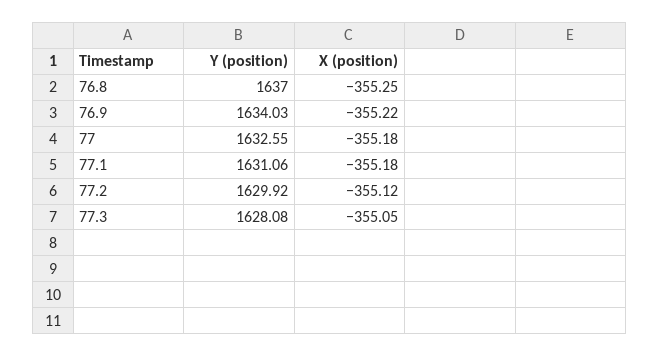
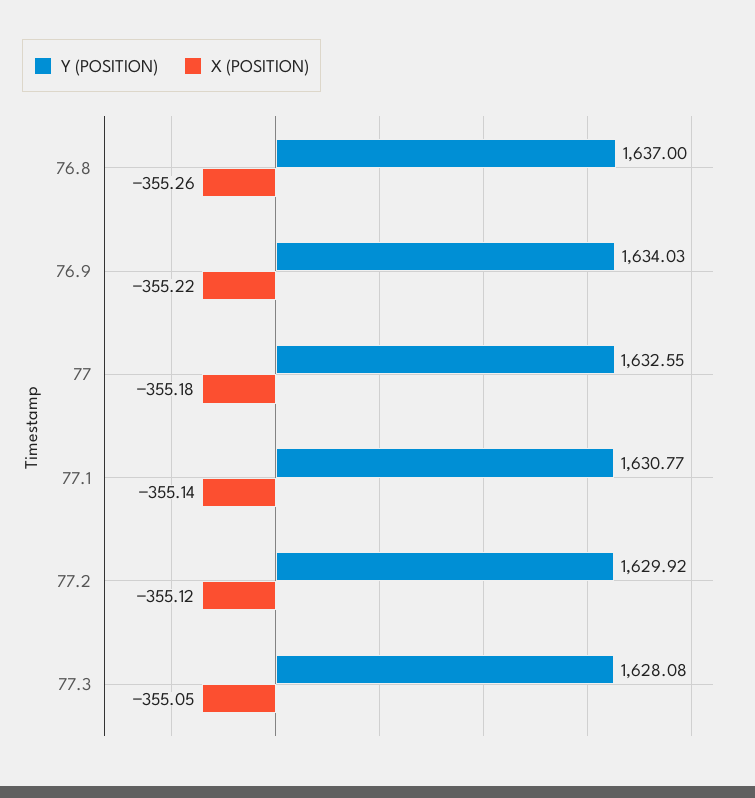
  {
    "Y (position)": {
      "76.8": 1637,
      "76.9": 1634.03,
      "77": 1632.55,
-     "77.1": 1631.06,
+     "77.1": 1630.77,
      "77.2": 1629.92,
      "77.3": 1628.08
    },
    "X (position)": {
-     "76.8": -355.25,
+     "76.8": -355.26,
      "76.9": -355.22,
      "77": -355.18,
-     "77.1": -355.18,
+     "77.1": -355.14,
      "77.2": -355.12,
      "77.3": -355.05
    }
  }

